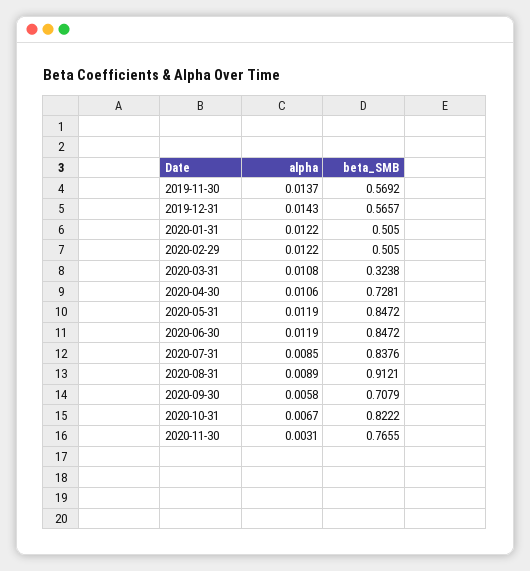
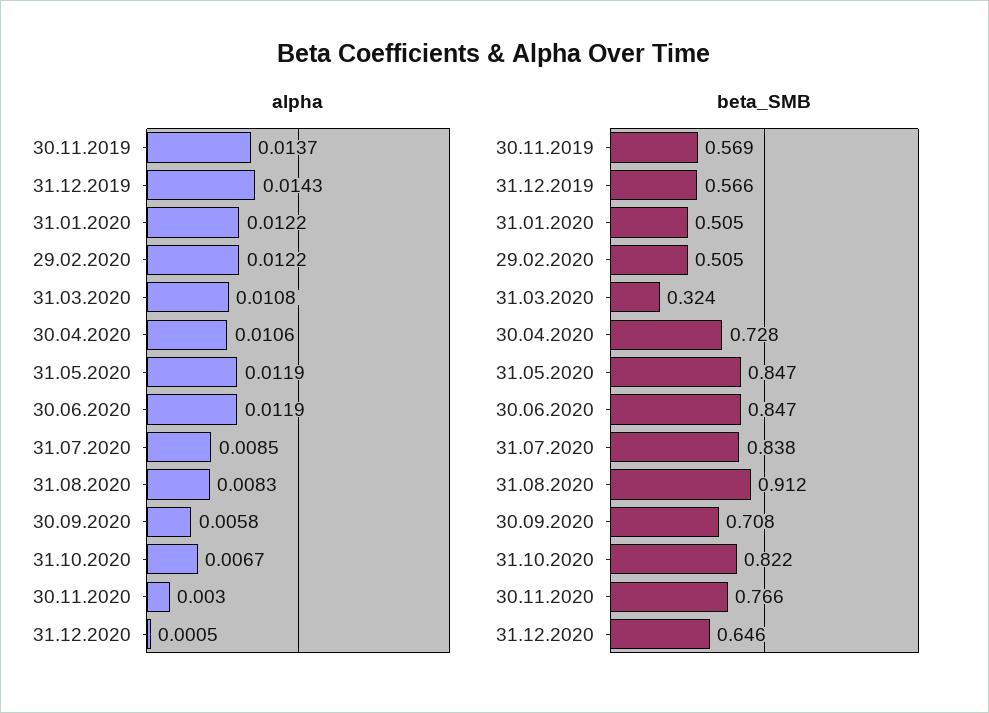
  {
    "alpha": {
      "2019-11-30": 0.0137,
      "2019-12-31": 0.0143,
      "2020-01-31": 0.0122,
      "2020-02-29": 0.0122,
      "2020-03-31": 0.0108,
      "2020-04-30": 0.0106,
      "2020-05-31": 0.0119,
      "2020-06-30": 0.0119,
      "2020-07-31": 0.0085,
-     "2020-08-31": 0.0089,
+     "2020-08-31": 0.0083,
      "2020-09-30": 0.0058,
      "2020-10-31": 0.0067,
-     "2020-11-30": 0.0031
+     "2020-11-30": 0.003,
+     "31.12.2020": 0.0005
    },
    "beta_SMB": {
      "2019-11-30": 0.5692,
      "2019-12-31": 0.5657,
      "2020-01-31": 0.505,
      "2020-02-29": 0.505,
      "2020-03-31": 0.3238,
      "2020-04-30": 0.7281,
      "2020-05-31": 0.8472,
      "2020-06-30": 0.8472,
      "2020-07-31": 0.8376,
      "2020-08-31": 0.9121,
      "2020-09-30": 0.7079,
      "2020-10-31": 0.8222,
-     "2020-11-30": 0.7655
+     "2020-11-30": 0.7655,
+     "31.12.2020": 0.646
    }
  }

